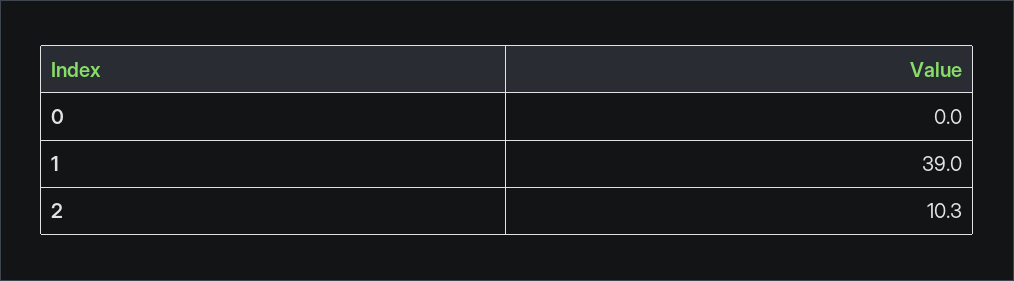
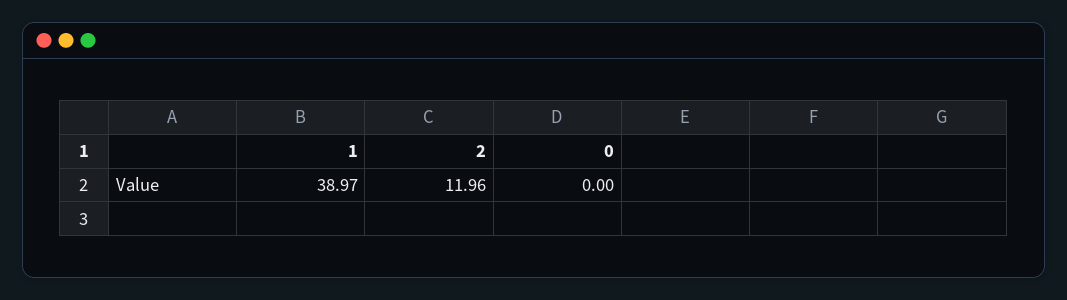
  {
    "0": 0,
    "1": 38.97,
-   "2": 10.3
+   "2": 11.96
  }

